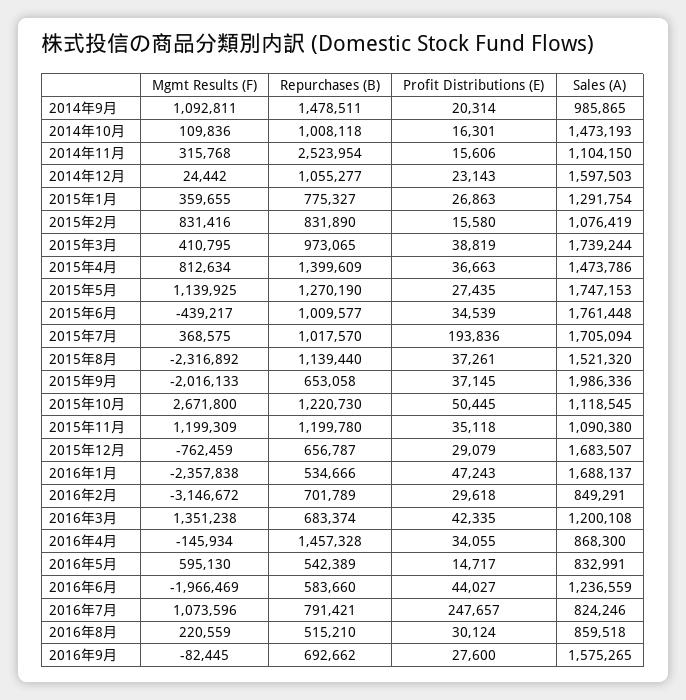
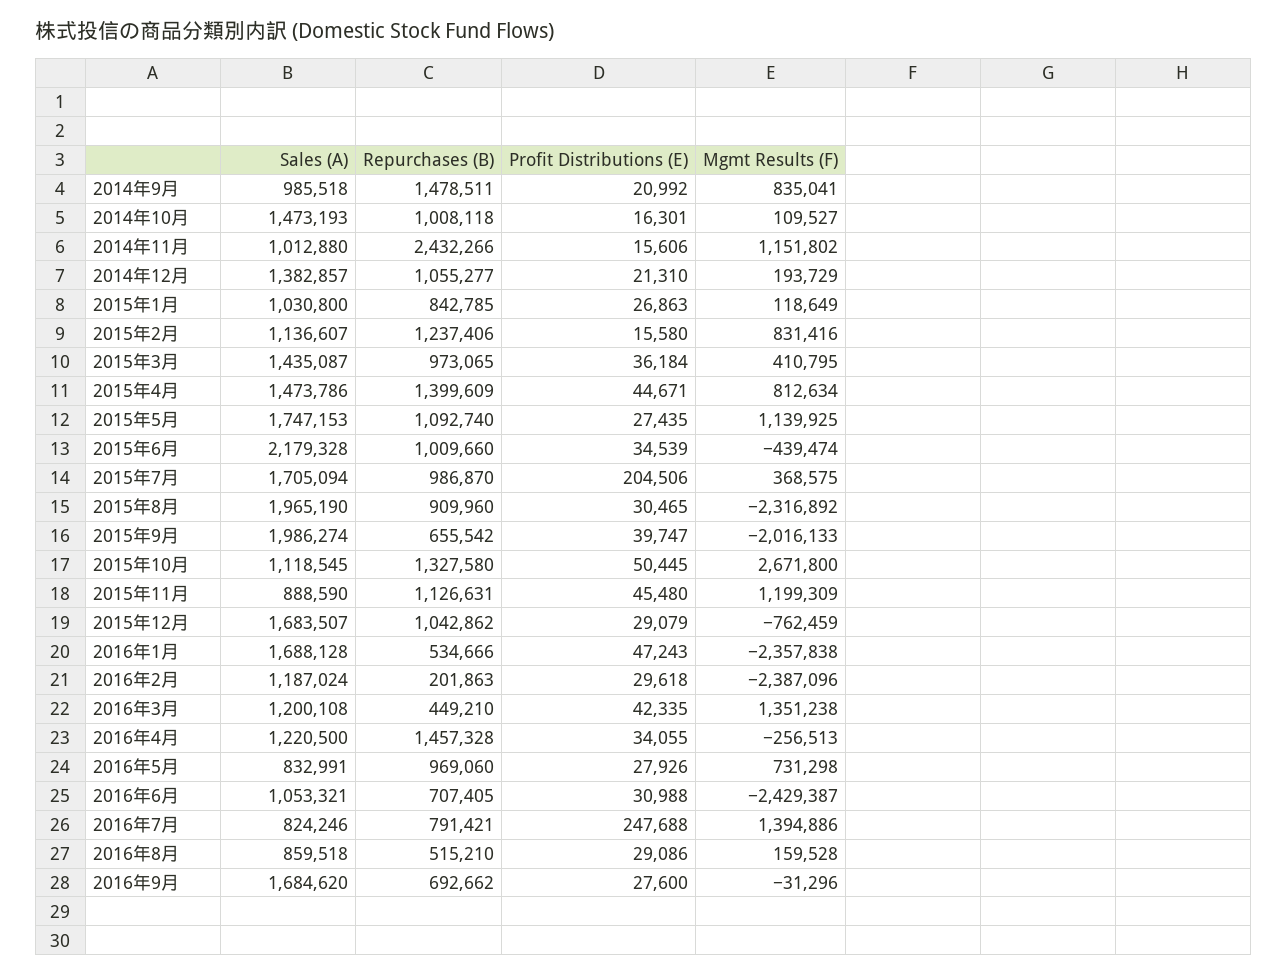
  {
    "Mgmt Results (F)": {
-     "2014年9月": 1092811,
+     "2014年9月": 835041,
-     "2014年10月": 109836,
+     "2014年10月": 109527,
-     "2014年11月": 315768,
+     "2014年11月": 1151802,
-     "2014年12月": 24442,
+     "2014年12月": 193729,
-     "2015年1月": 359655,
+     "2015年1月": 118649,
      "2015年2月": 831416,
      "2015年3月": 410795,
      "2015年4月": 812634,
      "2015年5月": 1139925,
-     "2015年6月": -439217,
+     "2015年6月": -439474,
      "2015年7月": 368575,
      "2015年8月": -2316892,
      "2015年9月": -2016133,
      "2015年10月": 2671800,
      "2015年11月": 1199309,
      "2015年12月": -762459,
      "2016年1月": -2357838,
-     "2016年2月": -3146672,
+     "2016年2月": -2387096,
      "2016年3月": 1351238,
-     "2016年4月": -145934,
+     "2016年4月": -256513,
-     "2016年5月": 595130,
+     "2016年5月": 731298,
-     "2016年6月": -1966469,
+     "2016年6月": -2429387,
-     "2016年7月": 1073596,
+     "2016年7月": 1394886,
-     "2016年8月": 220559,
+     "2016年8月": 159528,
-     "2016年9月": -82445
+     "2016年9月": -31296
    },
    "Repurchases (B)": {
      "2014年9月": 1478511,
      "2014年10月": 1008118,
-     "2014年11月": 2523954,
+     "2014年11月": 2432266,
      "2014年12月": 1055277,
-     "2015年1月": 775327,
+     "2015年1月": 842785,
-     "2015年2月": 831890,
+     "2015年2月": 1237406,
      "2015年3月": 973065,
      "2015年4月": 1399609,
-     "2015年5月": 1270190,
+     "2015年5月": 1092740,
-     "2015年6月": 1009577,
+     "2015年6月": 1009660,
-     "2015年7月": 1017570,
+     "2015年7月": 986870,
-     "2015年8月": 1139440,
+     "2015年8月": 909960,
-     "2015年9月": 653058,
+     "2015年9月": 655542,
-     "2015年10月": 1220730,
+     "2015年10月": 1327580,
-     "2015年11月": 1199780,
+     "2015年11月": 1126631,
-     "2015年12月": 656787,
+     "2015年12月": 1042862,
      "2016年1月": 534666,
-     "2016年2月": 701789,
+     "2016年2月": 201863,
-     "2016年3月": 683374,
+     "2016年3月": 449210,
      "2016年4月": 1457328,
-     "2016年5月": 542389,
+     "2016年5月": 969060,
-     "2016年6月": 583660,
+     "2016年6月": 707405,
      "2016年7月": 791421,
      "2016年8月": 515210,
      "2016年9月": 692662
    },
    "Profit Distributions (E)": {
-     "2014年9月": 20314,
+     "2014年9月": 20992,
      "2014年10月": 16301,
      "2014年11月": 15606,
-     "2014年12月": 23143,
+     "2014年12月": 21310,
      "2015年1月": 26863,
      "2015年2月": 15580,
-     "2015年3月": 38819,
+     "2015年3月": 36184,
-     "2015年4月": 36663,
+     "2015年4月": 44671,
      "2015年5月": 27435,
      "2015年6月": 34539,
-     "2015年7月": 193836,
+     "2015年7月": 204506,
-     "2015年8月": 37261,
+     "2015年8月": 30465,
-     "2015年9月": 37145,
+     "2015年9月": 39747,
      "2015年10月": 50445,
-     "2015年11月": 35118,
+     "2015年11月": 45480,
      "2015年12月": 29079,
      "2016年1月": 47243,
      "2016年2月": 29618,
      "2016年3月": 42335,
      "2016年4月": 34055,
-     "2016年5月": 14717,
+     "2016年5月": 27926,
-     "2016年6月": 44027,
+     "2016年6月": 30988,
-     "2016年7月": 247657,
+     "2016年7月": 247688,
-     "2016年8月": 30124,
+     "2016年8月": 29086,
      "2016年9月": 27600
    },
    "Sales (A)": {
-     "2014年9月": 985865,
+     "2014年9月": 985518,
      "2014年10月": 1473193,
-     "2014年11月": 1104150,
+     "2014年11月": 1012880,
-     "2014年12月": 1597503,
+     "2014年12月": 1382857,
-     "2015年1月": 1291754,
+     "2015年1月": 1030800,
-     "2015年2月": 1076419,
+     "2015年2月": 1136607,
-     "2015年3月": 1739244,
+     "2015年3月": 1435087,
      "2015年4月": 1473786,
      "2015年5月": 1747153,
-     "2015年6月": 1761448,
+     "2015年6月": 2179328,
      "2015年7月": 1705094,
-     "2015年8月": 1521320,
+     "2015年8月": 1965190,
-     "2015年9月": 1986336,
+     "2015年9月": 1986274,
      "2015年10月": 1118545,
-     "2015年11月": 1090380,
+     "2015年11月": 888590,
      "2015年12月": 1683507,
-     "2016年1月": 1688137,
+     "2016年1月": 1688128,
-     "2016年2月": 849291,
+     "2016年2月": 1187024,
      "2016年3月": 1200108,
-     "2016年4月": 868300,
+     "2016年4月": 1220500,
      "2016年5月": 832991,
-     "2016年6月": 1236559,
+     "2016年6月": 1053321,
      "2016年7月": 824246,
      "2016年8月": 859518,
-     "2016年9月": 1575265
+     "2016年9月": 1684620
    }
  }

